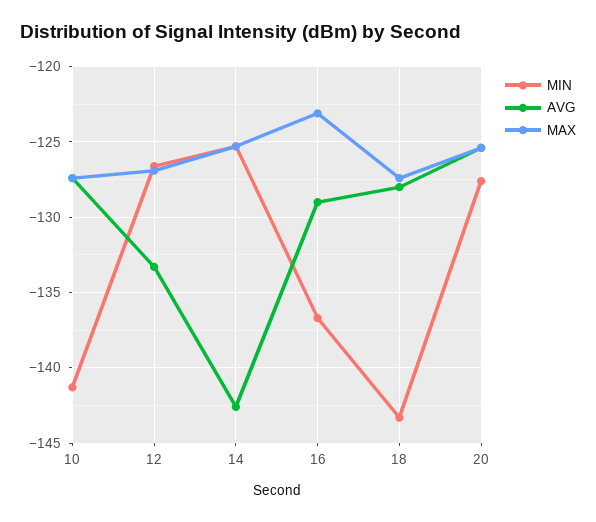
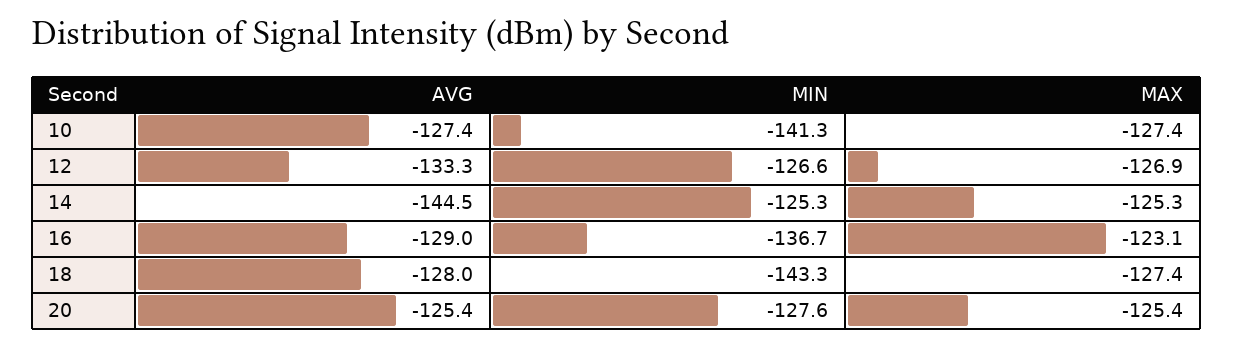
  {
    "MIN": {
      "10": -141.3,
      "12": -126.6,
      "14": -125.3,
      "16": -136.7,
      "18": -143.3,
      "20": -127.6
    },
    "AVG": {
      "10": -127.4,
      "12": -133.3,
-     "14": -142.5,
+     "14": -144.5,
      "16": -129,
      "18": -128,
      "20": -125.4
    },
    "MAX": {
      "10": -127.4,
      "12": -126.9,
      "14": -125.3,
      "16": -123.1,
      "18": -127.4,
      "20": -125.4
    }
  }

